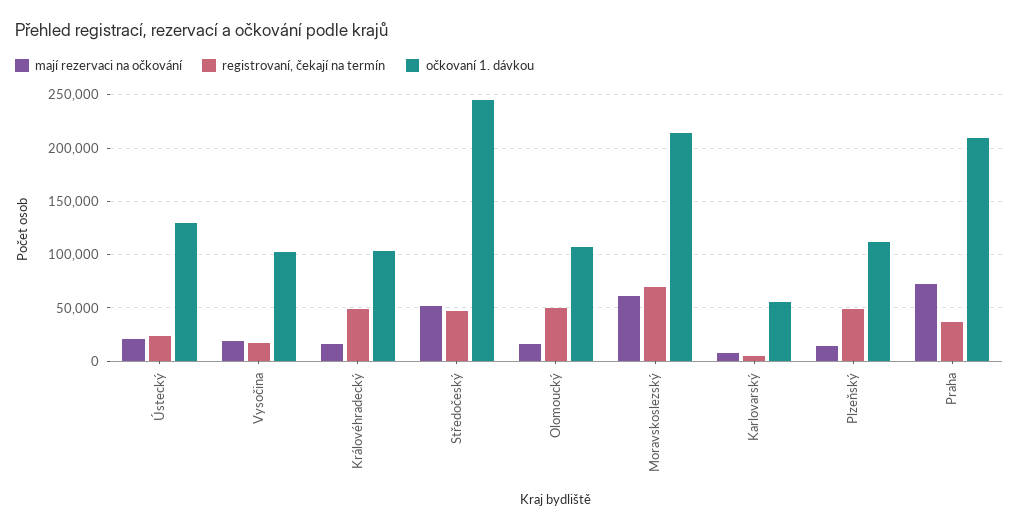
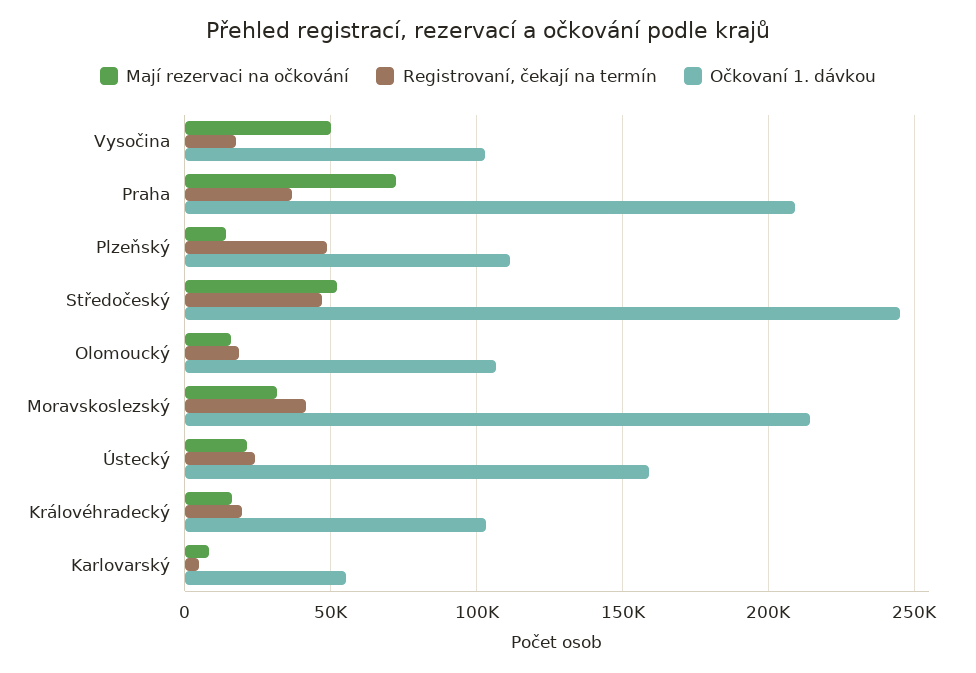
  {
    "mají rezervaci na očkování": {
      "Ústecký": 20000,
-     "Vysočina": 20000,
+     "Vysočina": 50000,
      "Královéhradecký": 15000,
      "Středočeský": 50000,
      "Olomoucký": 15000,
-     "Moravskoslezský": 60000,
+     "Moravskoslezský": 30000,
      "Karlovarský": 10000,
      "Plzeňský": 15000,
      "Praha": 70000
    },
    "registrovaní, čekají na termín": {
      "Ústecký": 25000,
      "Vysočina": 20000,
-     "Královéhradecký": 50000,
+     "Královéhradecký": 20000,
      "Středočeský": 45000,
-     "Olomoucký": 50000,
+     "Olomoucký": 20000,
-     "Moravskoslezský": 70000,
+     "Moravskoslezský": 40000,
      "Karlovarský": 5000,
      "Plzeňský": 50000,
      "Praha": 35000
    },
    "očkovaní 1. dávkou": {
-     "Ústecký": 130000,
+     "Ústecký": 160000,
      "Vysočina": 105000,
      "Královéhradecký": 105000,
      "Středočeský": 245000,
      "Olomoucký": 105000,
      "Moravskoslezský": 215000,
      "Karlovarský": 55000,
      "Plzeňský": 110000,
      "Praha": 210000
    }
  }

